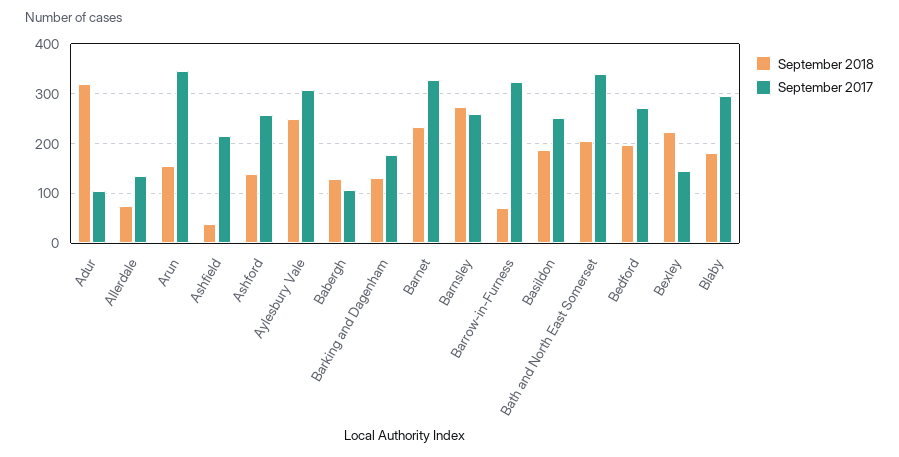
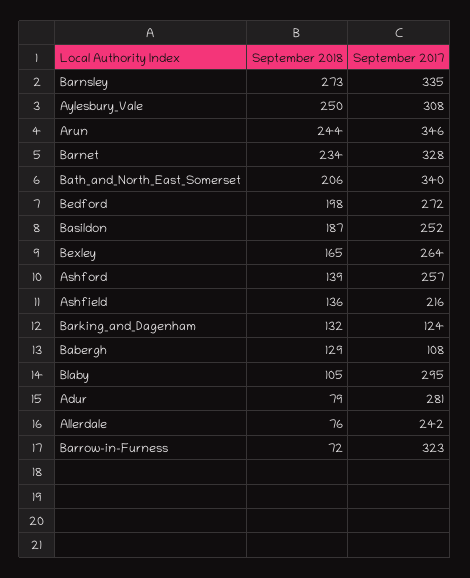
  {
    "September 2018": {
-     "Adur": 320,
+     "Adur": 79,
      "Allerdale": 76,
-     "Arun": 160,
+     "Arun": 244,
-     "Ashfield": 40,
+     "Ashfield": 136,
      "Ashford": 139,
      "Aylesbury Vale": 250,
      "Babergh": 129,
      "Barking and Dagenham": 132,
      "Barnet": 234,
      "Barnsley": 273,
      "Barrow-in-Furness": 72,
      "Basildon": 187,
      "Bath and North East Somerset": 206,
      "Bedford": 198,
-     "Bexley": 220,
+     "Bexley": 165,
-     "Blaby": 180
+     "Blaby": 105
    },
    "September 2017": {
-     "Adur": 100,
+     "Adur": 281,
-     "Allerdale": 140,
+     "Allerdale": 242,
      "Arun": 346,
      "Ashfield": 216,
      "Ashford": 257,
      "Aylesbury Vale": 308,
      "Babergh": 108,
-     "Barking and Dagenham": 180,
+     "Barking and Dagenham": 124,
      "Barnet": 328,
-     "Barnsley": 260,
+     "Barnsley": 335,
      "Barrow-in-Furness": 323,
      "Basildon": 252,
      "Bath and North East Somerset": 340,
      "Bedford": 272,
-     "Bexley": 140,
+     "Bexley": 264,
      "Blaby": 295
    }
  }

